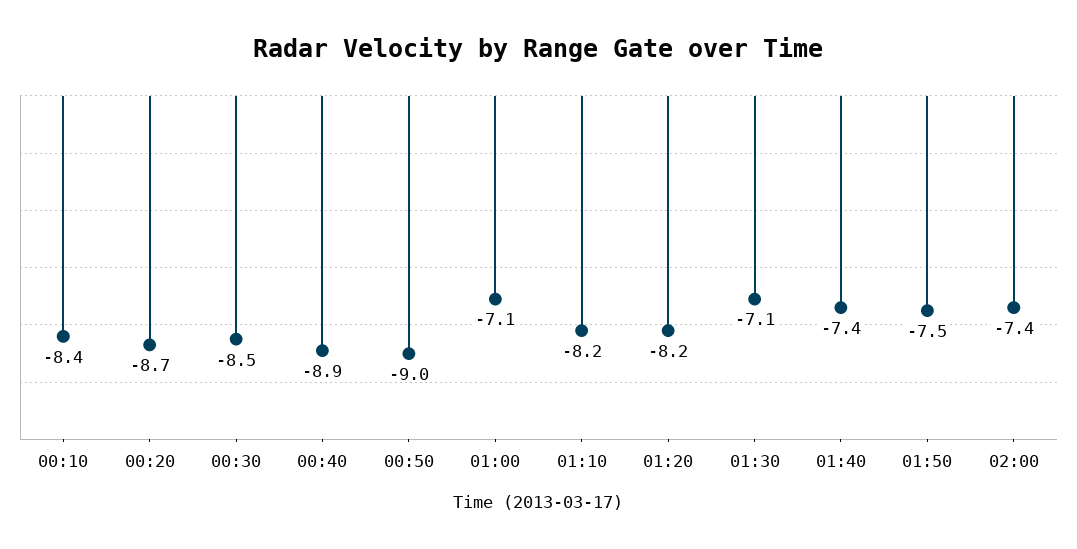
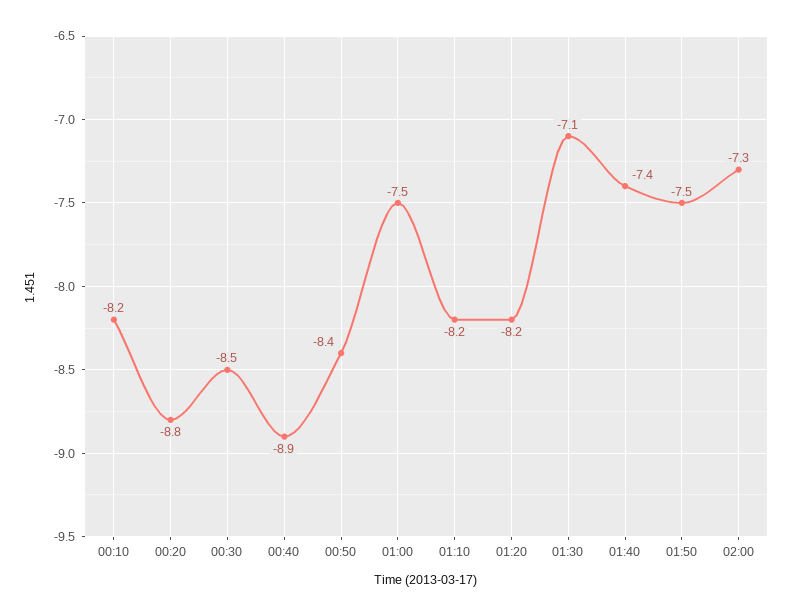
  {
-   "00:10": -8.4,
+   "00:10": -8.2,
-   "00:20": -8.7,
+   "00:20": -8.8,
    "00:30": -8.5,
    "00:40": -8.9,
-   "00:50": -9,
+   "00:50": -8.4,
-   "01:00": -7.1,
+   "01:00": -7.5,
    "01:10": -8.2,
    "01:20": -8.2,
    "01:30": -7.1,
    "01:40": -7.4,
    "01:50": -7.5,
-   "02:00": -7.4
+   "02:00": -7.3
  }

